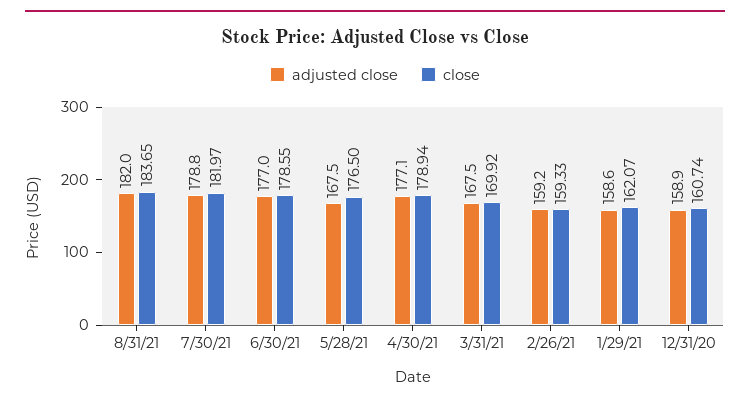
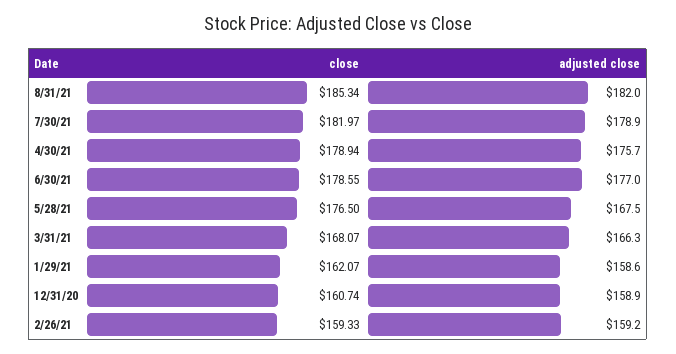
  {
    "adjusted close": {
      "8/31/21": 182,
-     "7/30/21": 178.8,
+     "7/30/21": 178.9,
      "6/30/21": 177,
      "5/28/21": 167.5,
-     "4/30/21": 177.1,
+     "4/30/21": 175.7,
-     "3/31/21": 167.5,
+     "3/31/21": 166.3,
      "2/26/21": 159.2,
      "1/29/21": 158.6,
      "12/31/20": 158.9
    },
    "close": {
-     "8/31/21": 183.65,
+     "8/31/21": 185.34,
      "7/30/21": 181.97,
      "6/30/21": 178.55,
      "5/28/21": 176.5,
      "4/30/21": 178.94,
-     "3/31/21": 169.92,
+     "3/31/21": 168.07,
      "2/26/21": 159.33,
      "1/29/21": 162.07,
      "12/31/20": 160.74
    }
  }

